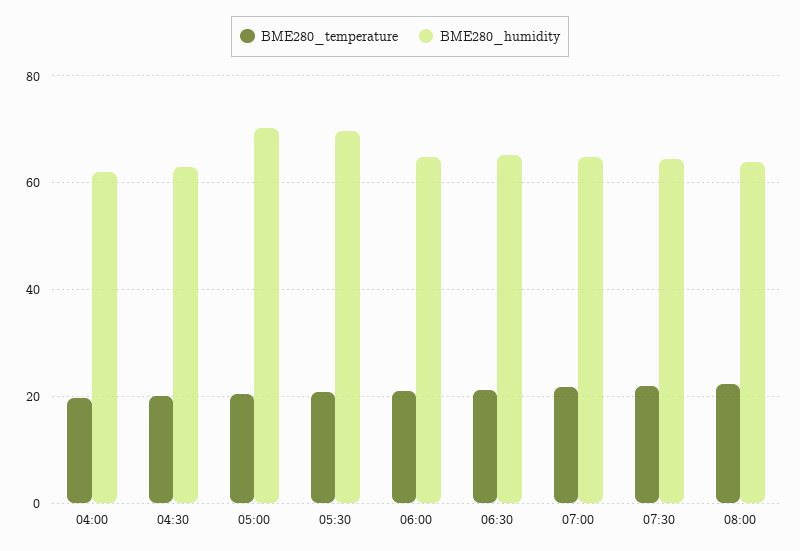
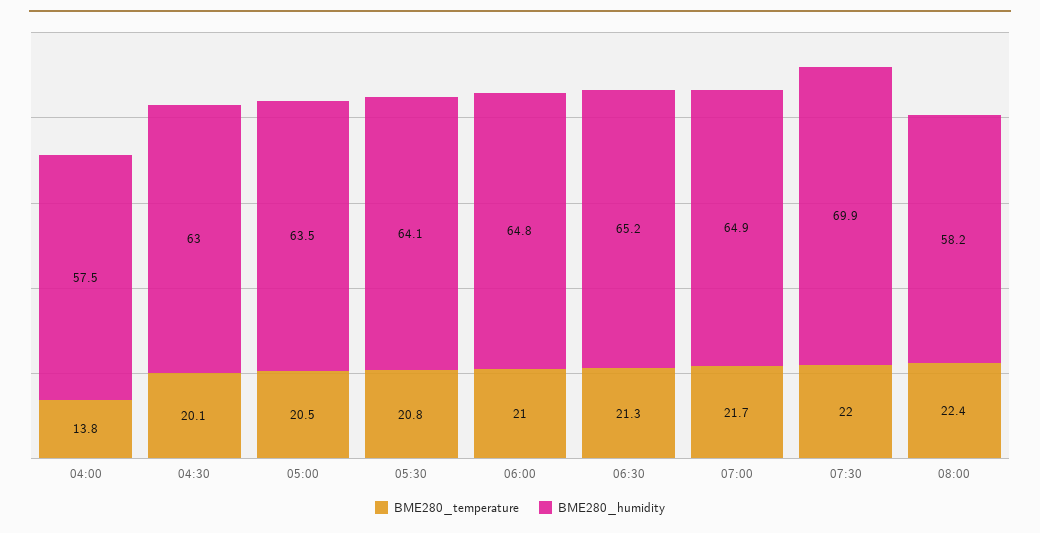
  {
    "BME280_temperature": {
-     "04:00": 20,
+     "04:00": 13.8,
      "04:30": 20.1,
      "05:00": 20.5,
      "05:30": 20.8,
      "06:00": 21,
      "06:30": 21.3,
      "07:00": 21.7,
      "07:30": 22,
      "08:00": 22.4
    },
    "BME280_humidity": {
-     "04:00": 62,
+     "04:00": 57.5,
      "04:30": 63,
-     "05:00": 70,
+     "05:00": 63.5,
-     "05:30": 70,
+     "05:30": 64.1,
      "06:00": 64.8,
      "06:30": 65.2,
      "07:00": 64.9,
-     "07:30": 64,
+     "07:30": 69.9,
-     "08:00": 64
+     "08:00": 58.2
    }
  }

